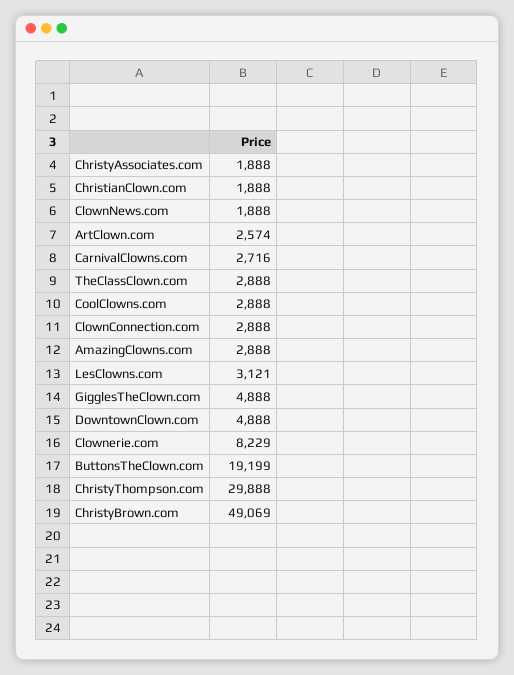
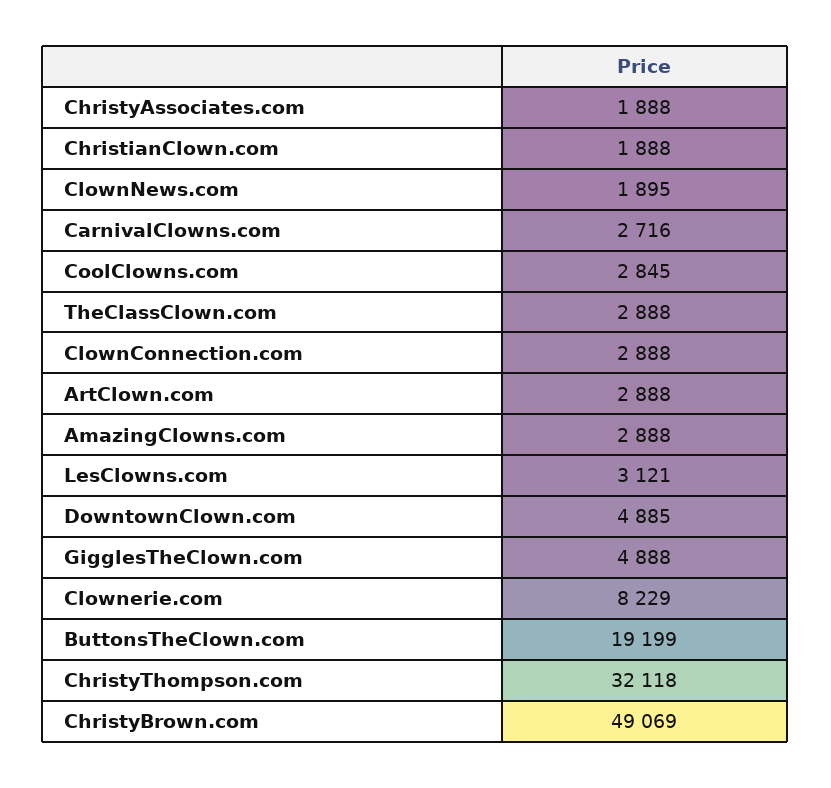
  {
    "ChristyAssociates.com": 1888,
    "ChristianClown.com": 1888,
-   "ClownNews.com": 1888,
+   "ClownNews.com": 1895,
-   "ArtClown.com": 2574,
+   "ArtClown.com": 2888,
    "CarnivalClowns.com": 2716,
    "TheClassClown.com": 2888,
-   "CoolClowns.com": 2888,
+   "CoolClowns.com": 2845,
    "ClownConnection.com": 2888,
    "AmazingClowns.com": 2888,
    "LesClowns.com": 3121,
    "GigglesTheClown.com": 4888,
-   "DowntownClown.com": 4888,
+   "DowntownClown.com": 4885,
    "Clownerie.com": 8229,
    "ButtonsTheClown.com": 19199,
-   "ChristyThompson.com": 29888,
+   "ChristyThompson.com": 32118,
    "ChristyBrown.com": 49069
  }

